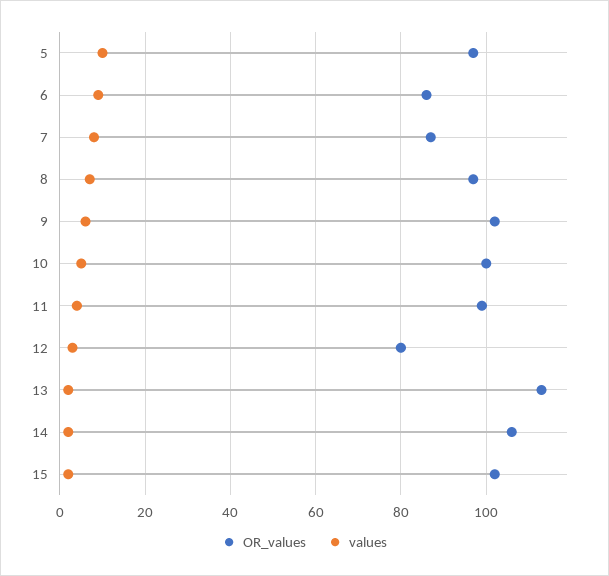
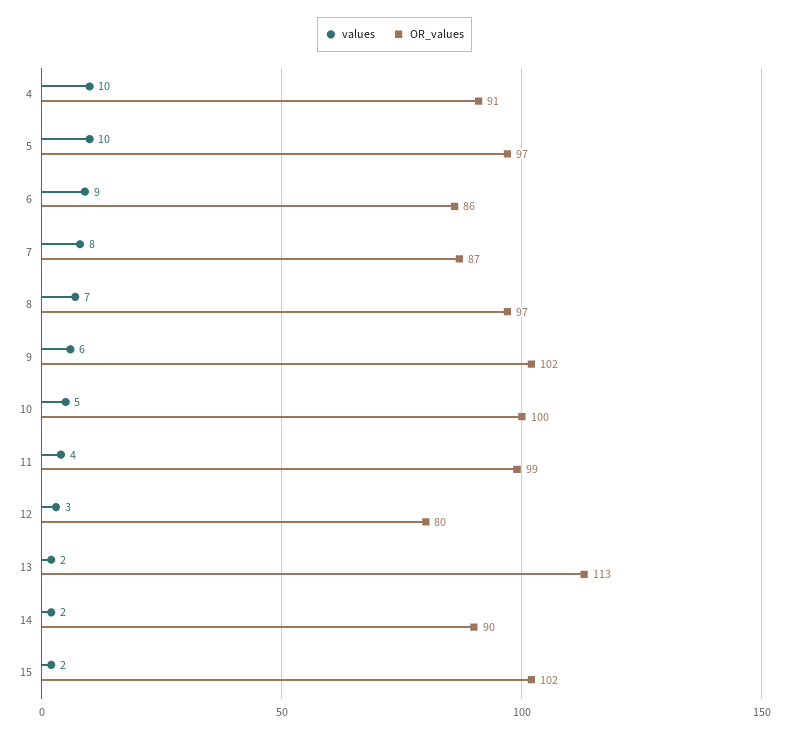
  {
    "OR_values": {
      "5": 97,
      "6": 86,
      "7": 87,
      "8": 97,
      "9": 102,
      "10": 100,
      "11": 99,
      "12": 80,
      "13": 113,
-     "14": 105,
+     "14": 90,
-     "15": 102
+     "15": 102,
+     "4": 91
    },
    "values": {
      "5": 10,
      "6": 9,
      "7": 8,
      "8": 7,
      "9": 6,
      "10": 5,
      "11": 4,
      "12": 3,
      "13": 2,
      "14": 2,
-     "15": 2
+     "15": 2,
+     "4": 10
    }
  }

